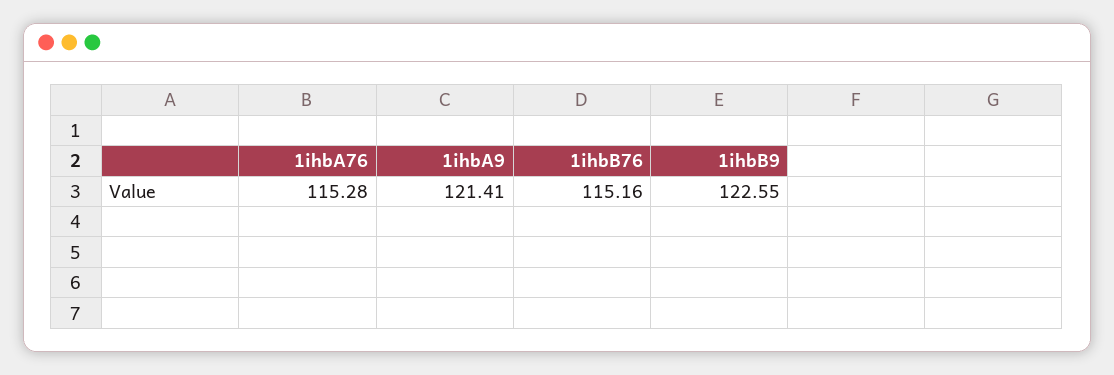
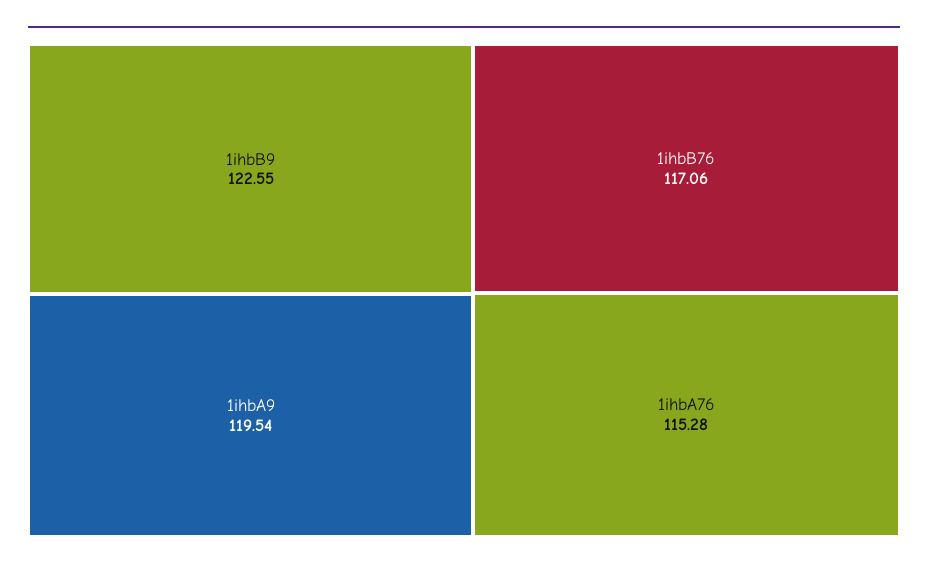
  {
    "1ihbA76": 115.28,
-   "1ihbA9": 121.41,
+   "1ihbA9": 119.54,
-   "1ihbB76": 115.16,
+   "1ihbB76": 117.06,
    "1ihbB9": 122.55
  }

